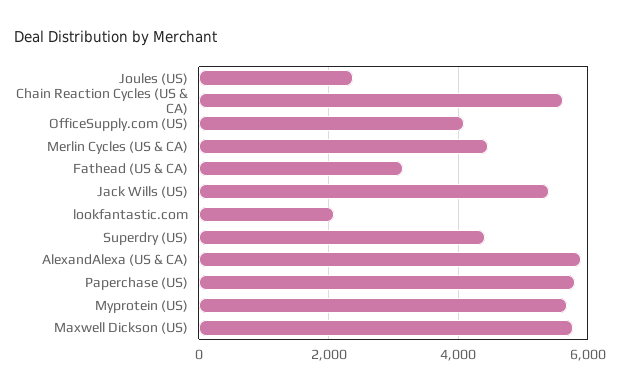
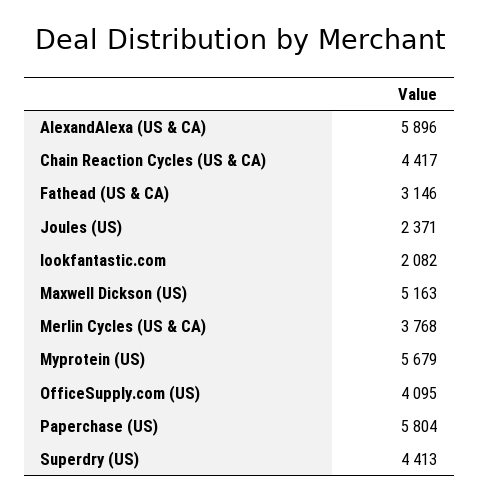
  {
    "Joules (US)": 2371,
-   "Chain Reaction Cycles (US & CA)": 5600,
+   "Chain Reaction Cycles (US & CA)": 4417,
    "OfficeSupply.com (US)": 4095,
-   "Merlin Cycles (US & CA)": 4400,
+   "Merlin Cycles (US & CA)": 3768,
    "Fathead (US & CA)": 3146,
-   "Jack Wills (US)": 5400,
    "lookfantastic.com": 2082,
    "Superdry (US)": 4413,
    "AlexandAlexa (US & CA)": 5896,
    "Paperchase (US)": 5804,
    "Myprotein (US)": 5679,
-   "Maxwell Dickson (US)": 5800
+   "Maxwell Dickson (US)": 5163
  }

